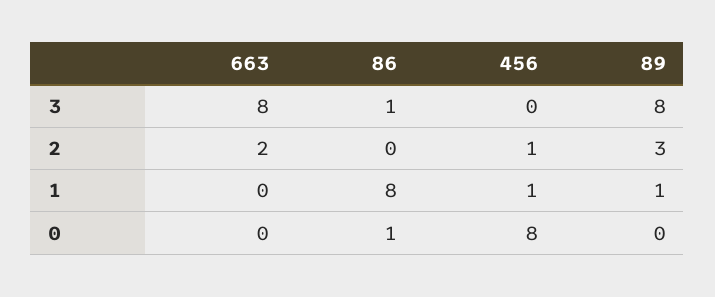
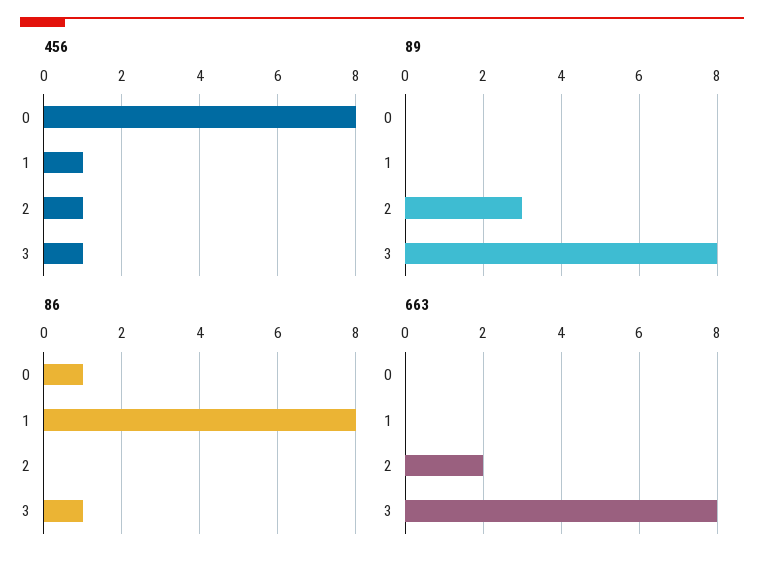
  {
    "663": {
      "3": 8,
      "2": 2,
      "1": 0,
      "0": 0
    },
    "86": {
      "3": 1,
      "2": 0,
      "1": 8,
      "0": 1
    },
    "456": {
-     "3": 0,
+     "3": 1,
      "2": 1,
      "1": 1,
      "0": 8
    },
    "89": {
      "3": 8,
      "2": 3,
-     "1": 1,
+     "1": 0,
      "0": 0
    }
  }

